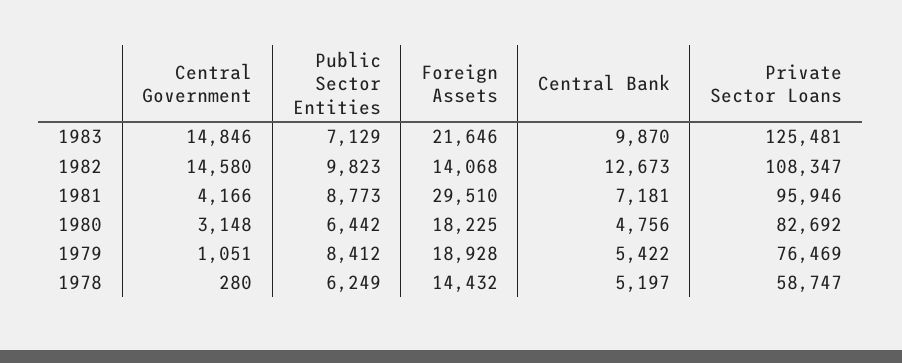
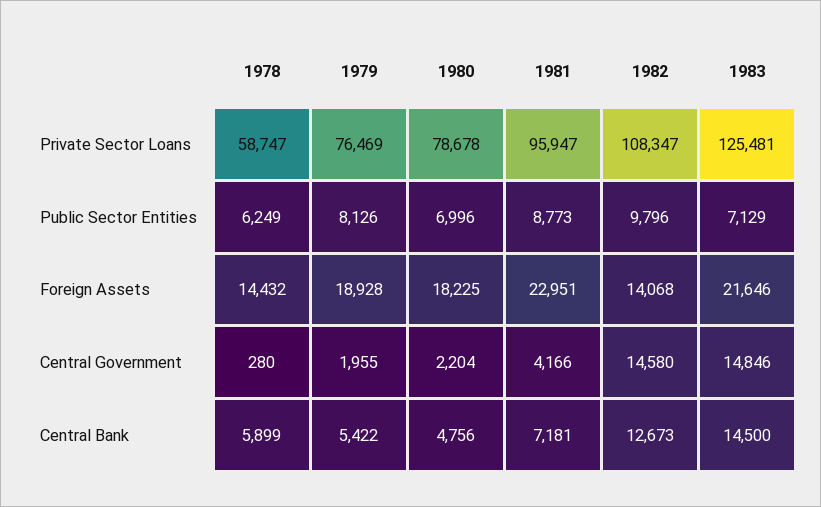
  {
    "Central Government": {
      "1983": 14846,
      "1982": 14580,
      "1981": 4166,
-     "1980": 3148,
+     "1980": 2204,
-     "1979": 1051,
+     "1979": 1955,
      "1978": 280
    },
    "Public Sector Entities": {
      "1983": 7129,
-     "1982": 9823,
+     "1982": 9796,
      "1981": 8773,
-     "1980": 6442,
+     "1980": 6996,
-     "1979": 8412,
+     "1979": 8126,
      "1978": 6249
    },
    "Foreign Assets": {
      "1983": 21646,
      "1982": 14068,
-     "1981": 29510,
+     "1981": 22951,
      "1980": 18225,
      "1979": 18928,
      "1978": 14432
    },
    "Central Bank": {
-     "1983": 9870,
+     "1983": 14500,
      "1982": 12673,
      "1981": 7181,
      "1980": 4756,
      "1979": 5422,
-     "1978": 5197
+     "1978": 5899
    },
    "Private Sector Loans": {
      "1983": 125481,
      "1982": 108347,
-     "1981": 95946,
+     "1981": 95947,
-     "1980": 82692,
+     "1980": 78678,
      "1979": 76469,
      "1978": 58747
    }
  }

